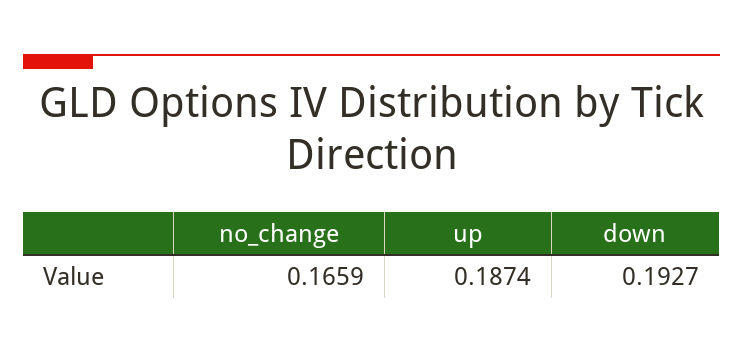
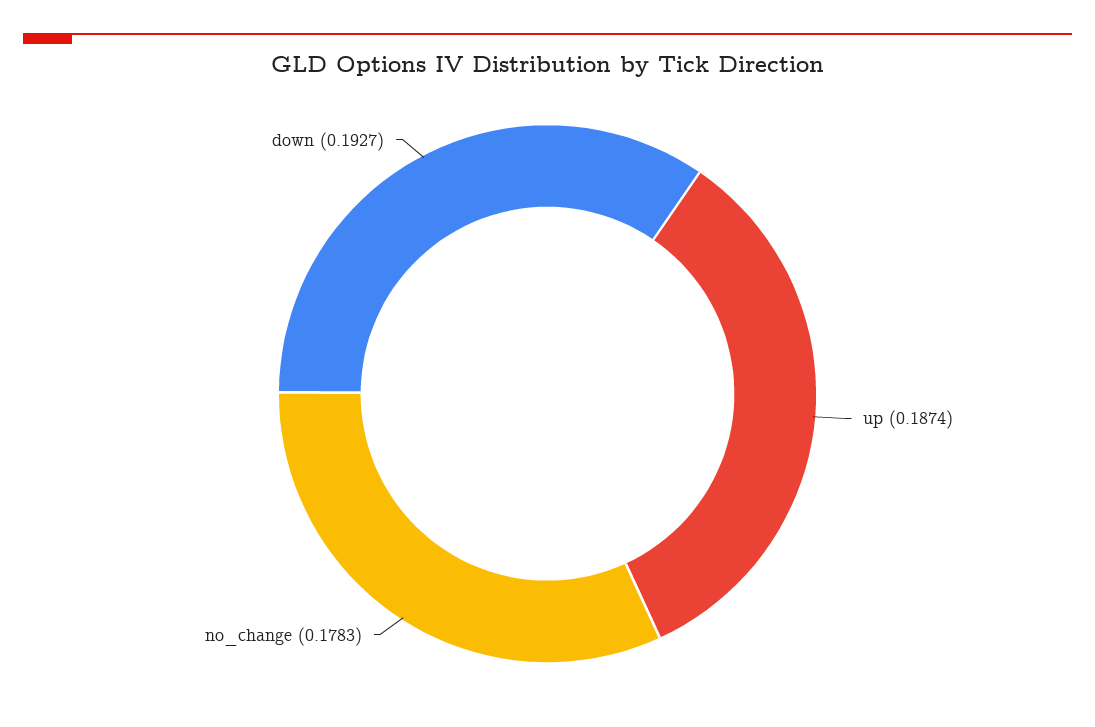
  {
-   "no_change": 0.1659,
+   "no_change": 0.1783,
    "up": 0.1874,
    "down": 0.1927
  }

